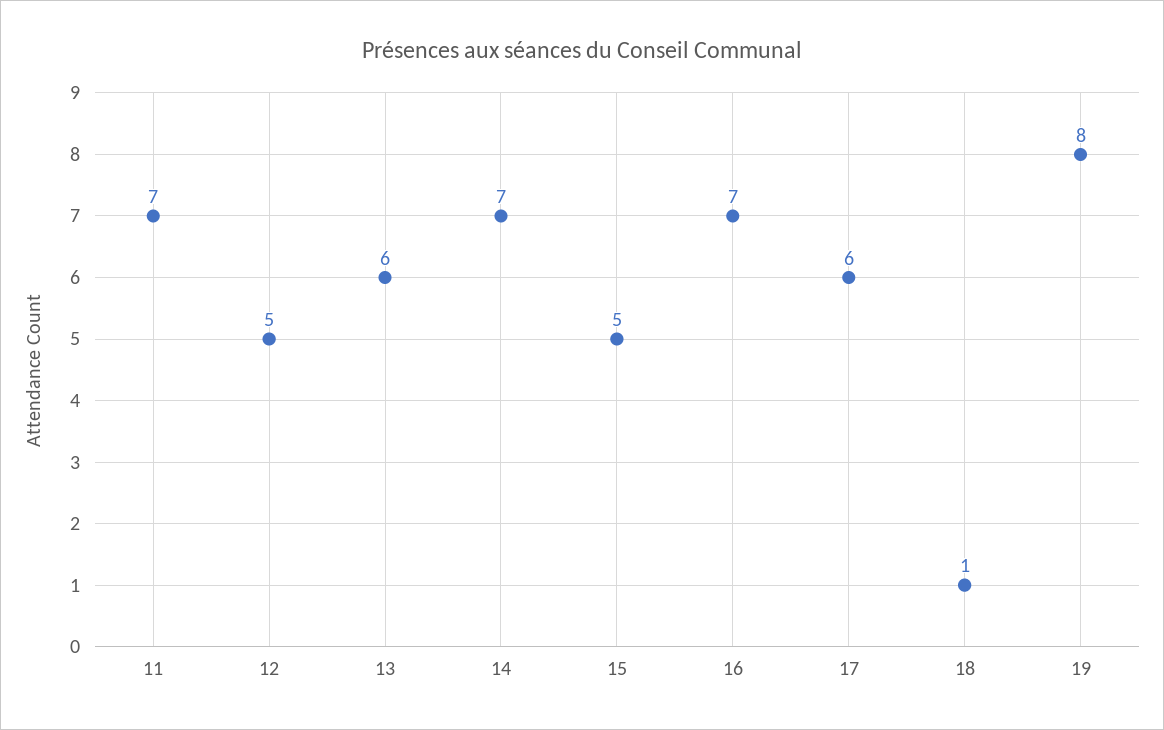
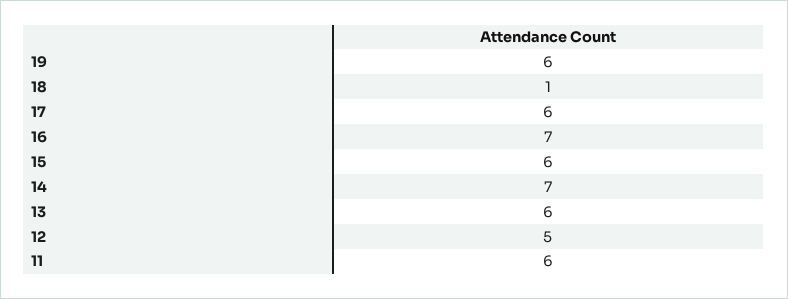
  {
-   "11": 7,
+   "11": 6,
    "12": 5,
    "13": 6,
    "14": 7,
-   "15": 5,
+   "15": 6,
    "16": 7,
    "17": 6,
    "18": 1,
-   "19": 8
+   "19": 6
  }

